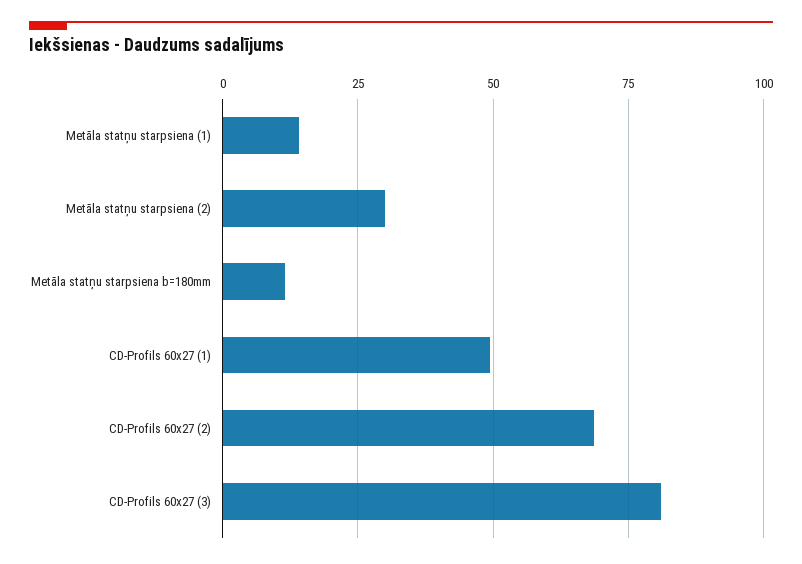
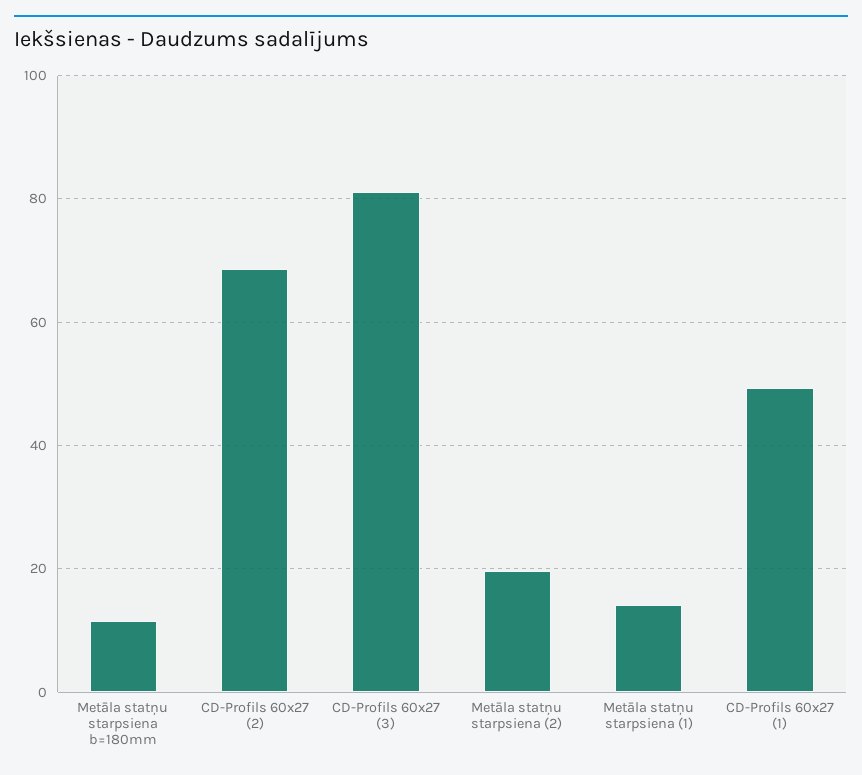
  {
    "Metāla statņu starpsiena (1)": 14,
-   "Metāla statņu starpsiena (2)": 30,
+   "Metāla statņu starpsiena (2)": 20,
    "Metāla statņu starpsiena b=180mm": 12,
    "CD-Profils 60x27 (1)": 50,
    "CD-Profils 60x27 (2)": 68,
    "CD-Profils 60x27 (3)": 82
  }

